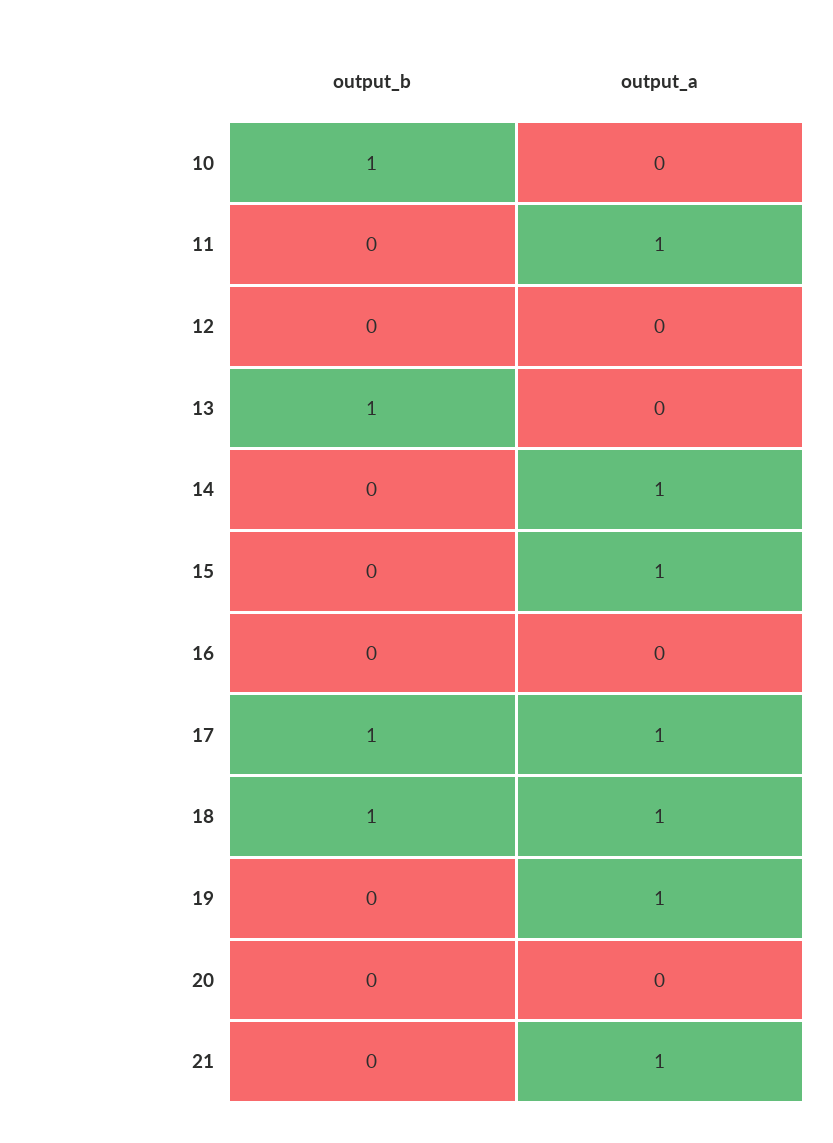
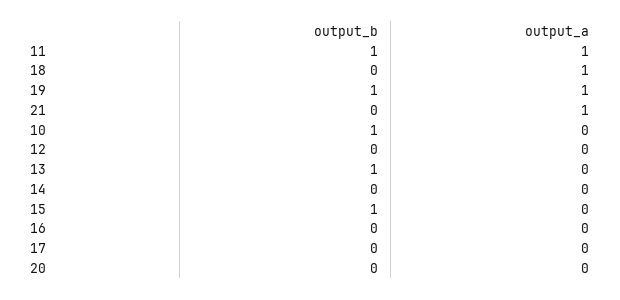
  {
    "output_b": {
      "10": 1,
-     "11": 0,
+     "11": 1,
      "12": 0,
      "13": 1,
      "14": 0,
-     "15": 0,
+     "15": 1,
      "16": 0,
-     "17": 1,
+     "17": 0,
-     "18": 1,
+     "18": 0,
-     "19": 0,
+     "19": 1,
      "20": 0,
      "21": 0
    },
    "output_a": {
      "10": 0,
      "11": 1,
      "12": 0,
      "13": 0,
-     "14": 1,
+     "14": 0,
-     "15": 1,
+     "15": 0,
      "16": 0,
-     "17": 1,
+     "17": 0,
      "18": 1,
      "19": 1,
      "20": 0,
      "21": 1
    }
  }

